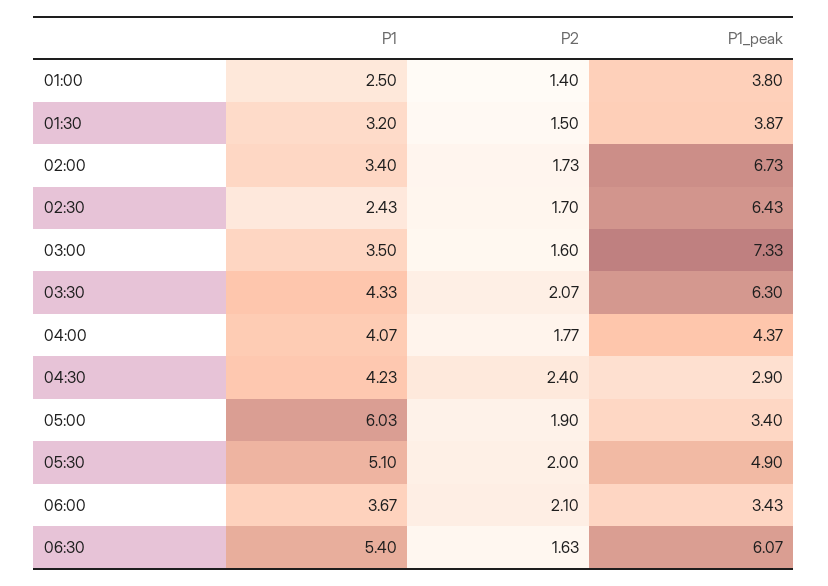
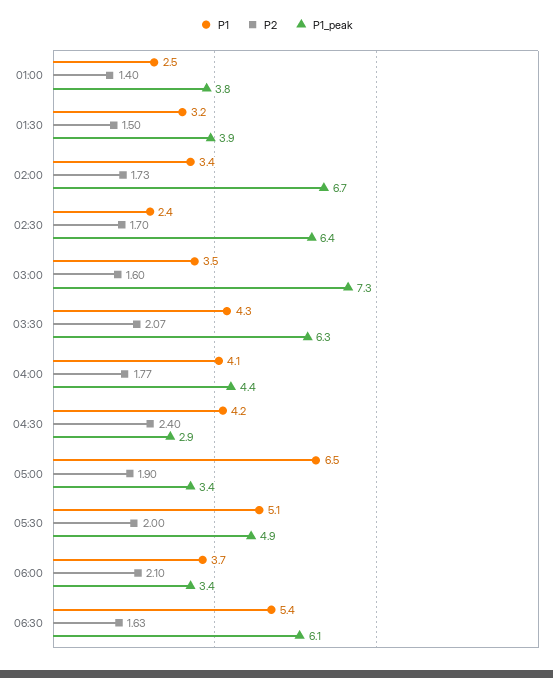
  {
    "P1": {
      "01:00": 2.5,
      "01:30": 3.2,
      "02:00": 3.4,
      "02:30": 2.43,
      "03:00": 3.5,
      "03:30": 4.33,
      "04:00": 4.07,
      "04:30": 4.23,
-     "05:00": 6.03,
+     "05:00": 6.5,
      "05:30": 5.1,
      "06:00": 3.67,
      "06:30": 5.4
    },
    "P2": {
      "01:00": 1.4,
      "01:30": 1.5,
      "02:00": 1.73,
      "02:30": 1.7,
      "03:00": 1.6,
      "03:30": 2.07,
      "04:00": 1.77,
      "04:30": 2.4,
      "05:00": 1.9,
      "05:30": 2,
      "06:00": 2.1,
      "06:30": 1.63
    },
    "P1_peak": {
      "01:00": 3.8,
      "01:30": 3.87,
      "02:00": 6.73,
      "02:30": 6.43,
      "03:00": 7.33,
      "03:30": 6.3,
      "04:00": 4.37,
      "04:30": 2.9,
      "05:00": 3.4,
      "05:30": 4.9,
      "06:00": 3.43,
      "06:30": 6.07
    }
  }

